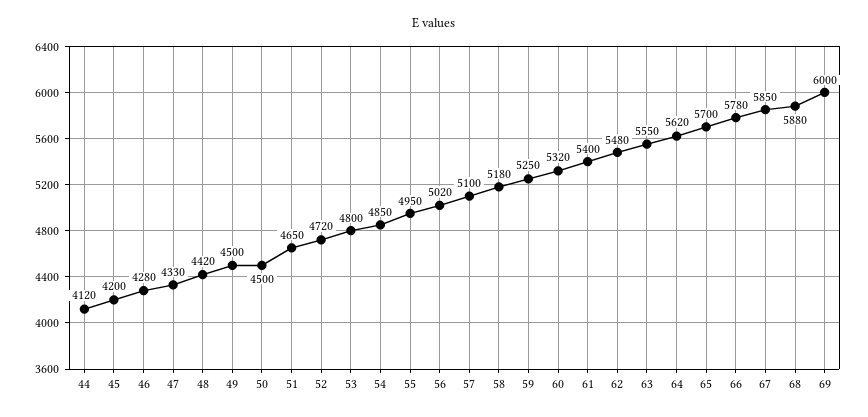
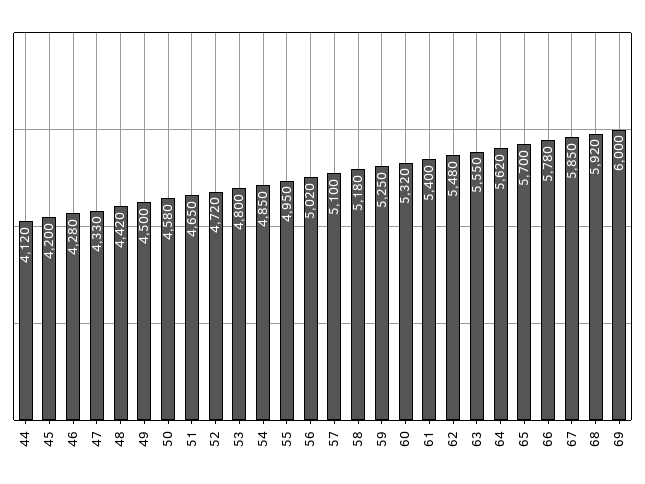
  {
    "44": 4120,
    "45": 4200,
    "46": 4280,
    "47": 4330,
    "48": 4420,
    "49": 4500,
-   "50": 4500,
+   "50": 4580,
    "51": 4650,
    "52": 4720,
    "53": 4800,
    "54": 4850,
    "55": 4950,
    "56": 5020,
    "57": 5100,
    "58": 5180,
    "59": 5250,
    "60": 5320,
    "61": 5400,
    "62": 5480,
    "63": 5550,
    "64": 5620,
    "65": 5700,
    "66": 5780,
    "67": 5850,
-   "68": 5880,
+   "68": 5920,
    "69": 6000
  }

